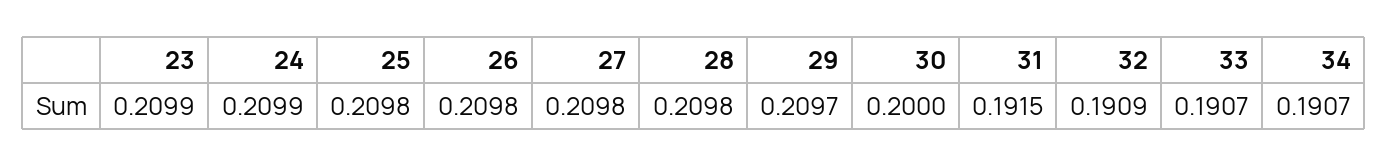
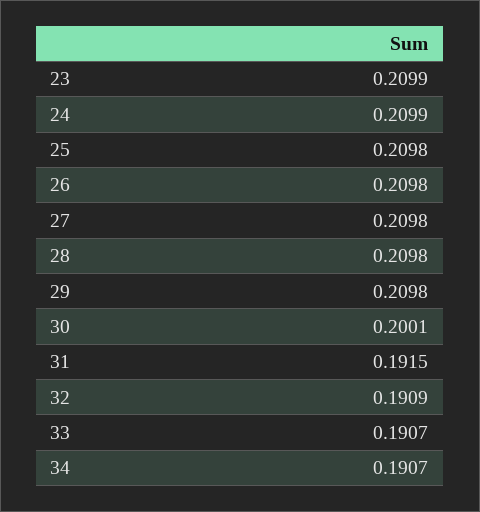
  {
    "23": 0.2099,
    "24": 0.2099,
    "25": 0.2098,
    "26": 0.2098,
    "27": 0.2098,
    "28": 0.2098,
-   "29": 0.2097,
+   "29": 0.2098,
-   "30": 0.2,
+   "30": 0.2001,
    "31": 0.1915,
    "32": 0.1909,
    "33": 0.1907,
    "34": 0.1907
  }

